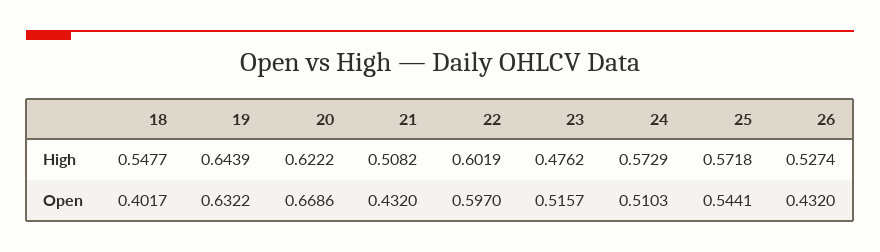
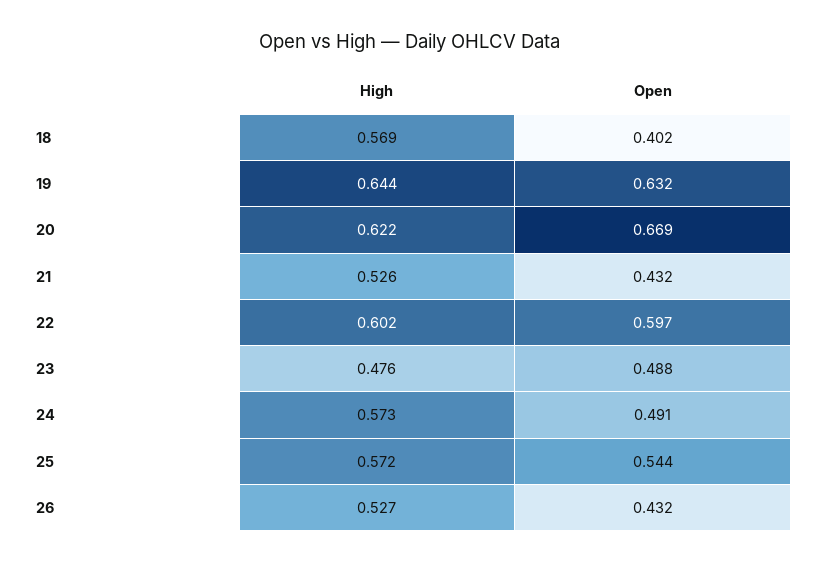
  {
    "18": {
-     "High": 0.5477,
+     "High": 0.569,
      "Open": 0.4017
    },
    "19": {
      "High": 0.6439,
      "Open": 0.6322
    },
    "20": {
      "High": 0.6222,
      "Open": 0.6686
    },
    "21": {
-     "High": 0.5082,
+     "High": 0.526,
      "Open": 0.432
    },
    "22": {
      "High": 0.6019,
      "Open": 0.597
    },
    "23": {
      "High": 0.4762,
-     "Open": 0.5157
+     "Open": 0.488
    },
    "24": {
      "High": 0.5729,
-     "Open": 0.5103
+     "Open": 0.491
    },
    "25": {
      "High": 0.5718,
      "Open": 0.5441
    },
    "26": {
      "High": 0.5274,
      "Open": 0.432
    }
  }

